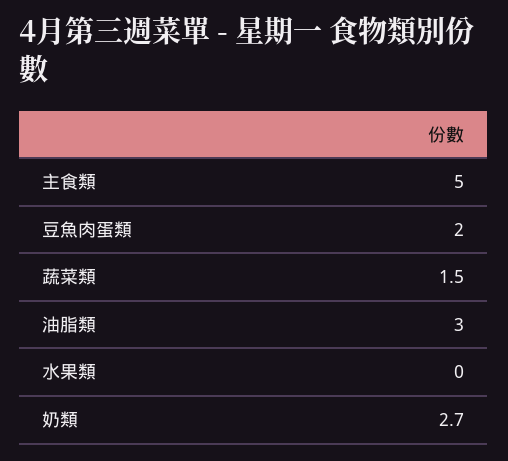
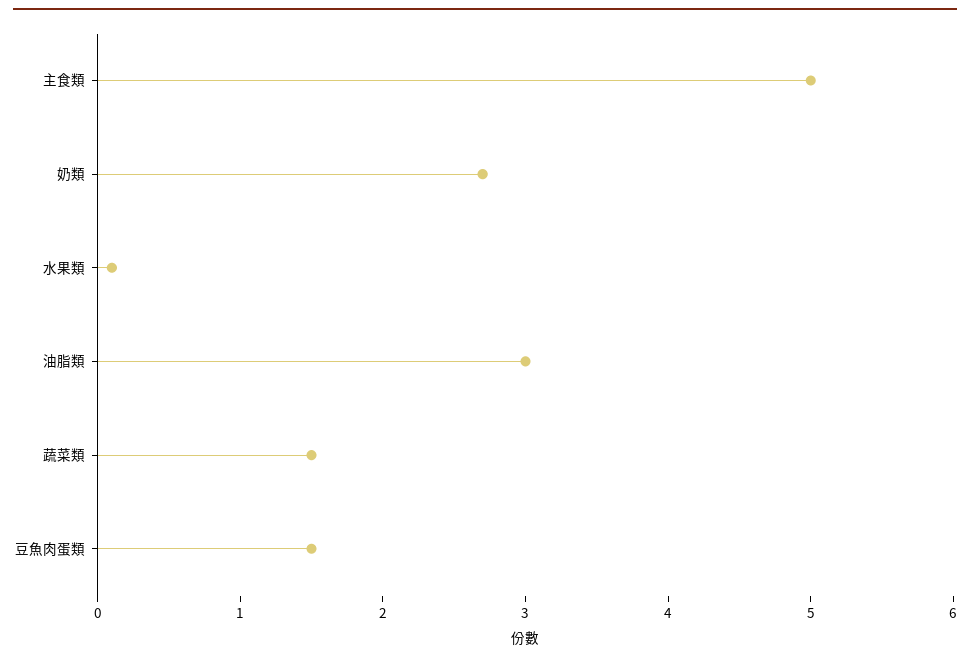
  {
    "主食類": 5,
-   "豆魚肉蛋類": 2,
+   "豆魚肉蛋類": 1.5,
    "蔬菜類": 1.5,
    "油脂類": 3,
-   "水果類": 0,
+   "水果類": 0.1,
    "奶類": 2.7
  }

